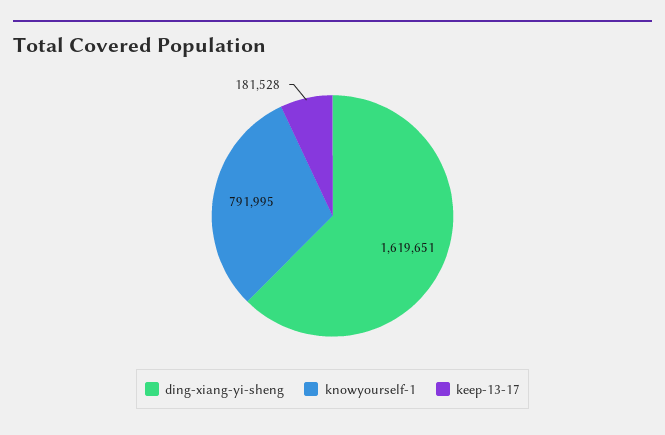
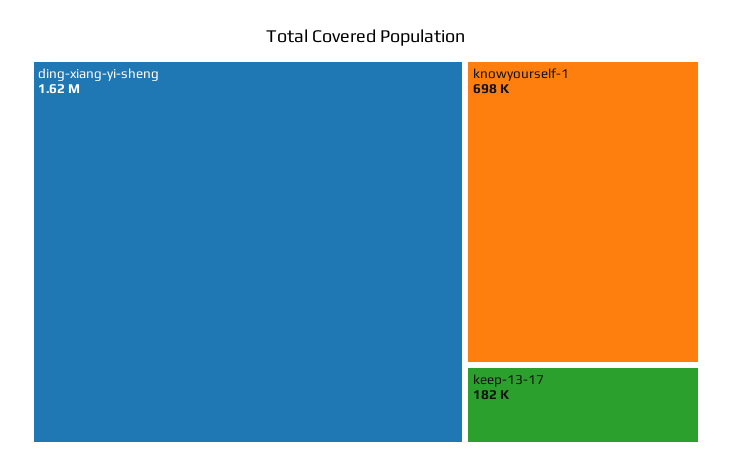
  {
    "ding-xiang-yi-sheng": 1619651,
-   "knowyourself-1": 791995,
+   "knowyourself-1": 698000,
    "keep-13-17": 181528
  }

